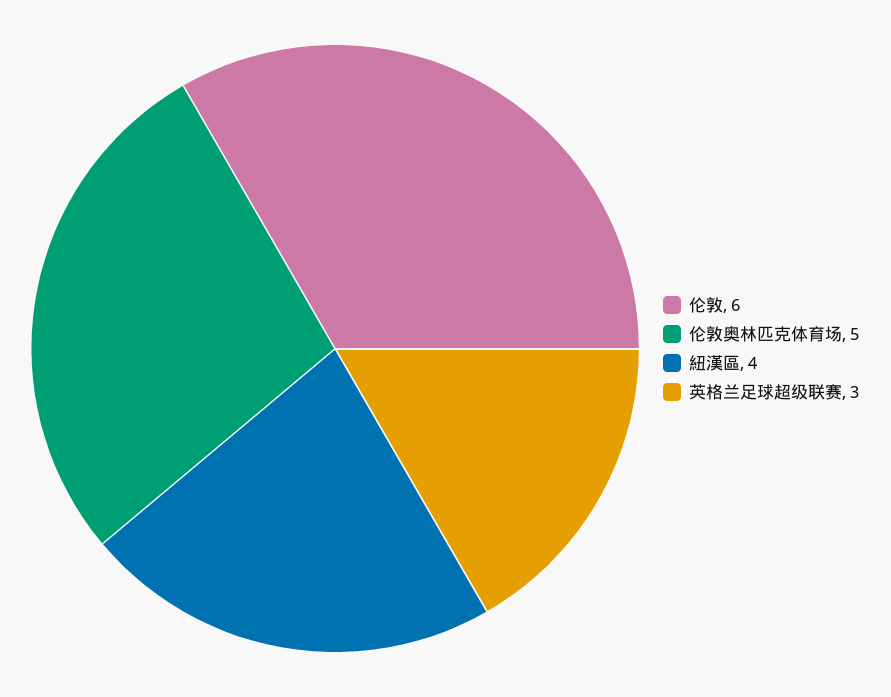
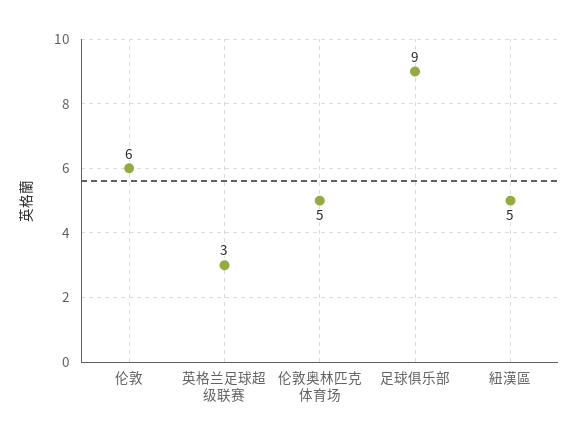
  {
    "伦敦": 6,
    "伦敦奥林匹克体育场": 5,
-   "紐漢區": 4,
+   "紐漢區": 5,
-   "英格兰足球超级联赛": 3
+   "英格兰足球超级联赛": 3,
+   "足球俱乐部": 9
  }

